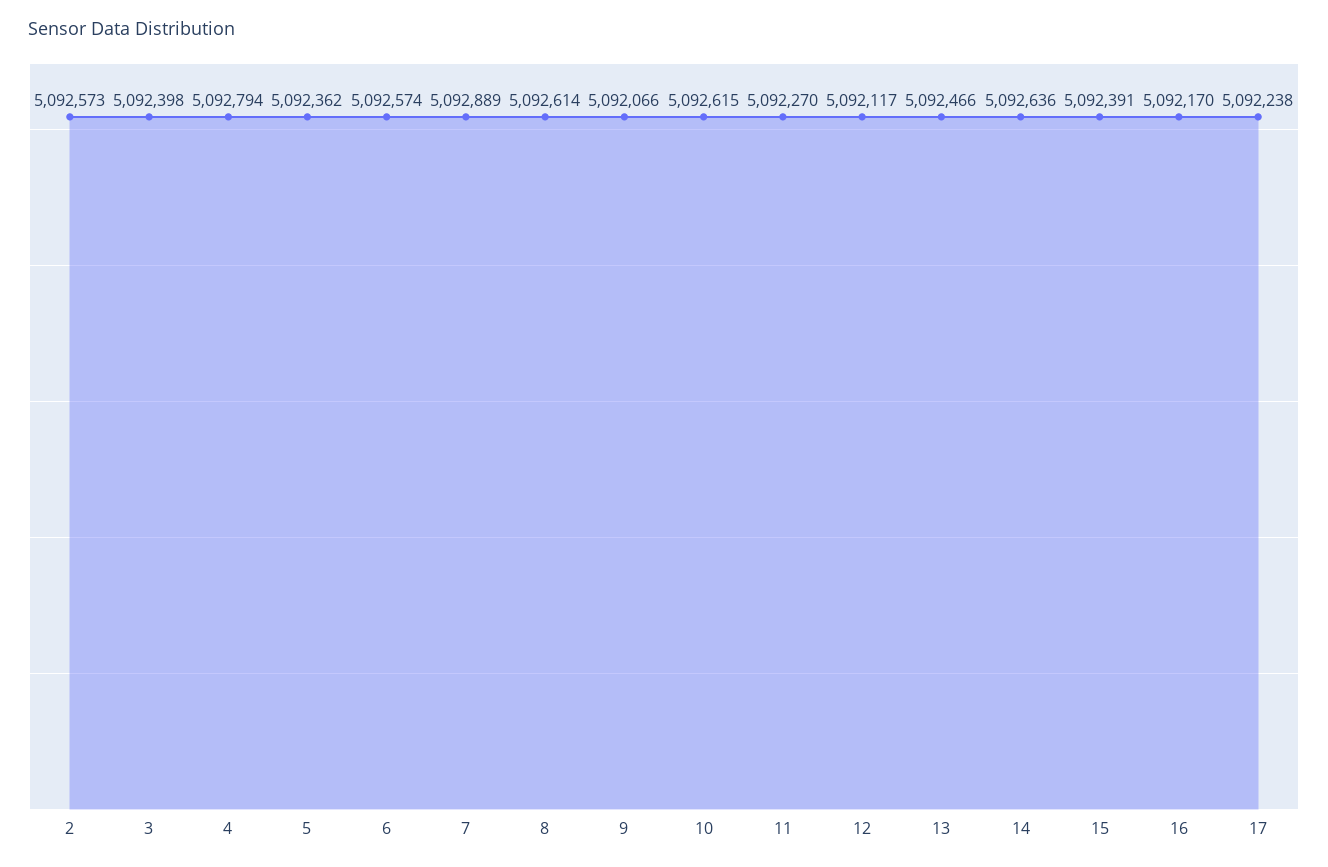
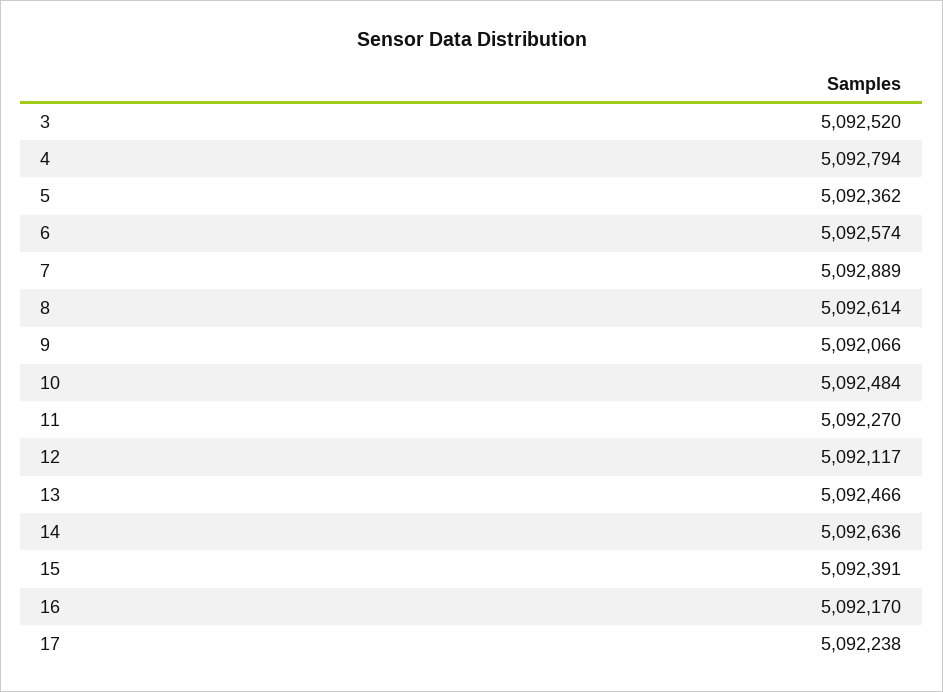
  {
-   "2": 5092573,
-   "3": 5092398,
+   "3": 5092520,
    "4": 5092794,
    "5": 5092362,
    "6": 5092574,
    "7": 5092889,
    "8": 5092614,
    "9": 5092066,
-   "10": 5092615,
+   "10": 5092484,
    "11": 5092270,
    "12": 5092117,
    "13": 5092466,
    "14": 5092636,
    "15": 5092391,
    "16": 5092170,
    "17": 5092238
  }

